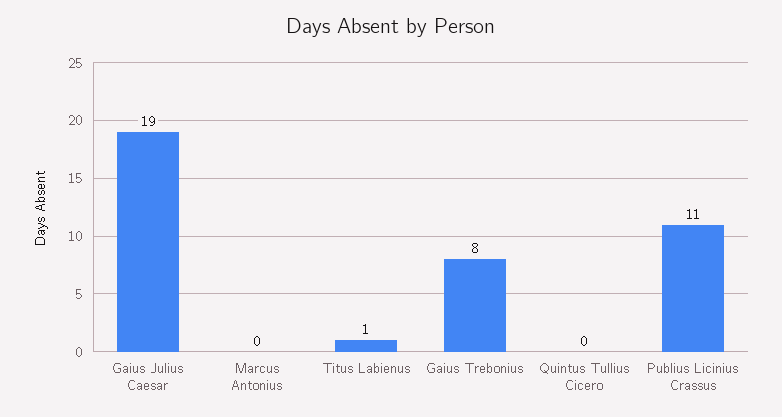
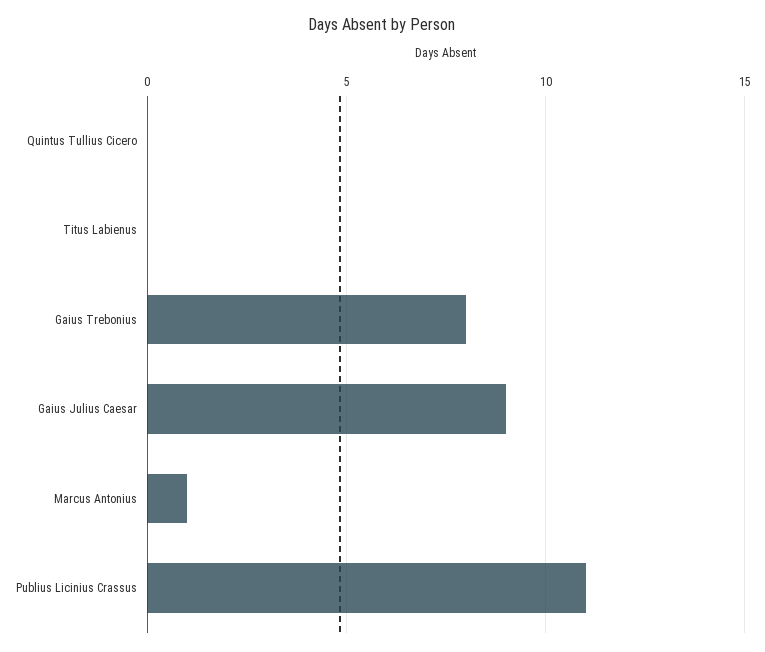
  {
-   "Gaius Julius Caesar": 19,
+   "Gaius Julius Caesar": 9,
-   "Marcus Antonius": 0,
+   "Marcus Antonius": 1,
-   "Titus Labienus": 1,
+   "Titus Labienus": 0,
    "Gaius Trebonius": 8,
    "Quintus Tullius Cicero": 0,
    "Publius Licinius Crassus": 11
  }

